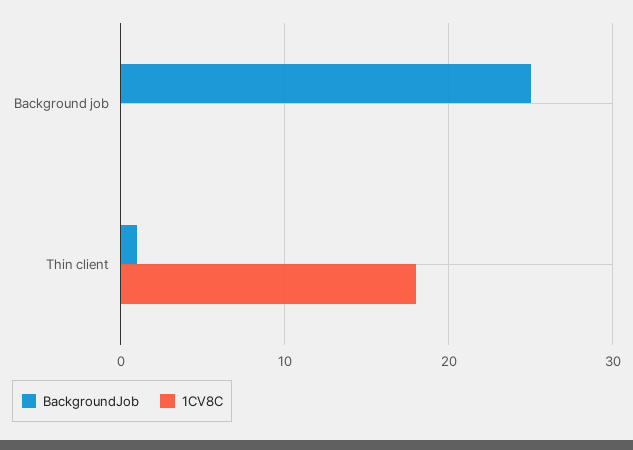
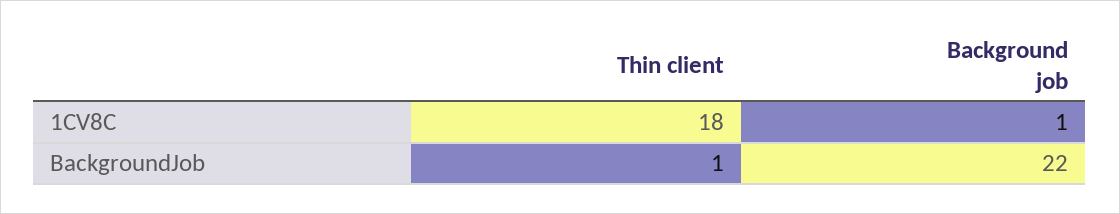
  {
    "BackgroundJob": {
-     "Background job": 25,
+     "Background job": 22,
      "Thin client": 1
    },
    "1CV8C": {
-     "Background job": 0,
+     "Background job": 1,
      "Thin client": 18
    }
  }

